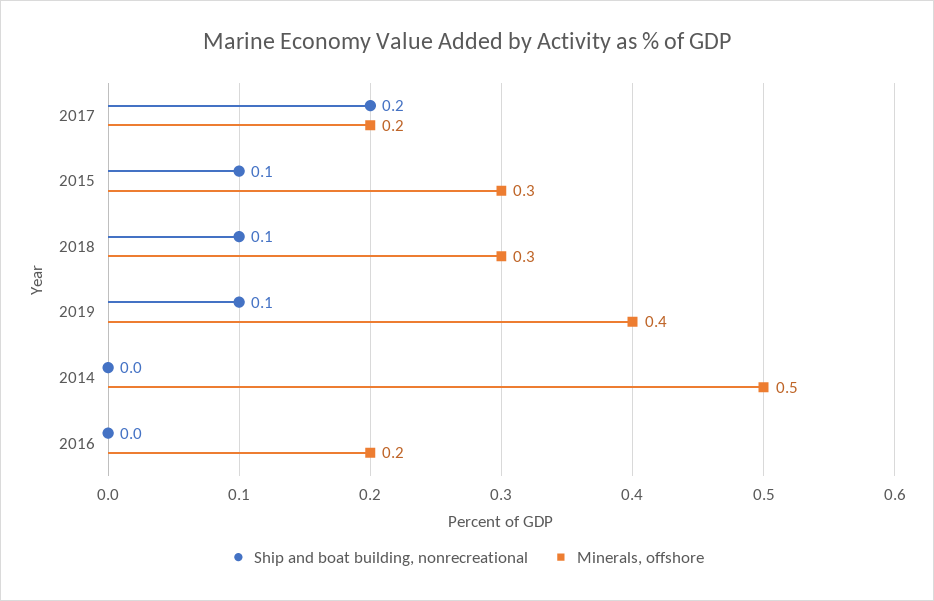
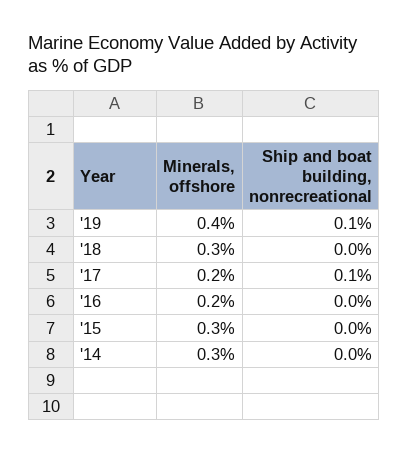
  {
    "Ship and boat building, nonrecreational": {
-     "2017": 0.2,
+     "2017": 0.1,
-     "2015": 0.1,
+     "2015": 0,
-     "2018": 0.1,
+     "2018": 0,
      "2019": 0.1,
      "2014": 0,
      "2016": 0
    },
    "Minerals, offshore": {
      "2017": 0.2,
      "2015": 0.3,
      "2018": 0.3,
      "2019": 0.4,
-     "2014": 0.5,
+     "2014": 0.3,
      "2016": 0.2
    }
  }

